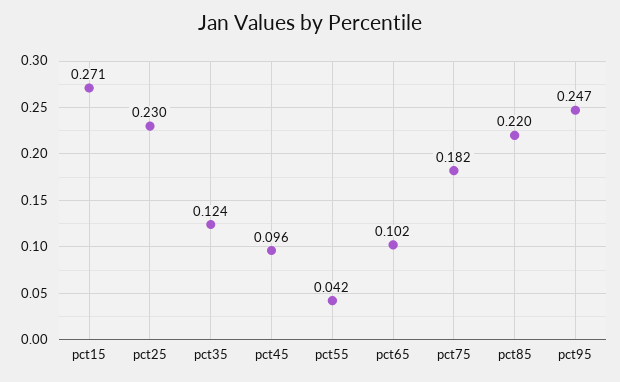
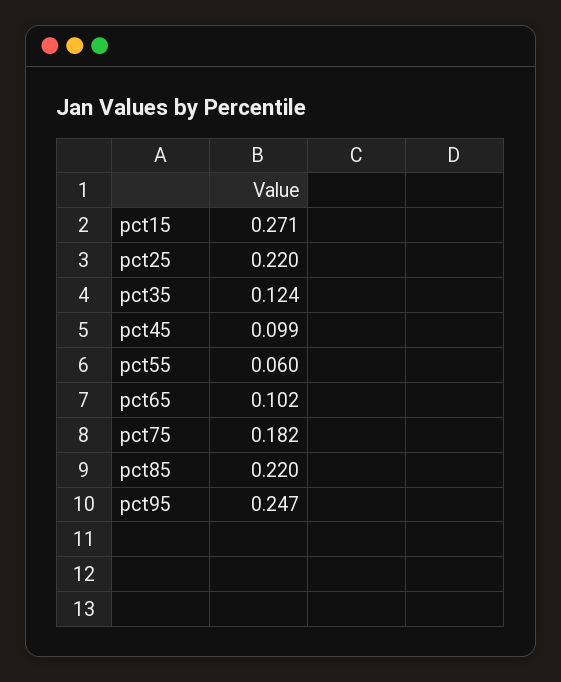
  {
    "pct15": 0.271,
-   "pct25": 0.23,
+   "pct25": 0.22,
    "pct35": 0.124,
-   "pct45": 0.096,
+   "pct45": 0.099,
-   "pct55": 0.042,
+   "pct55": 0.06,
    "pct65": 0.102,
    "pct75": 0.182,
    "pct85": 0.22,
    "pct95": 0.247
  }

